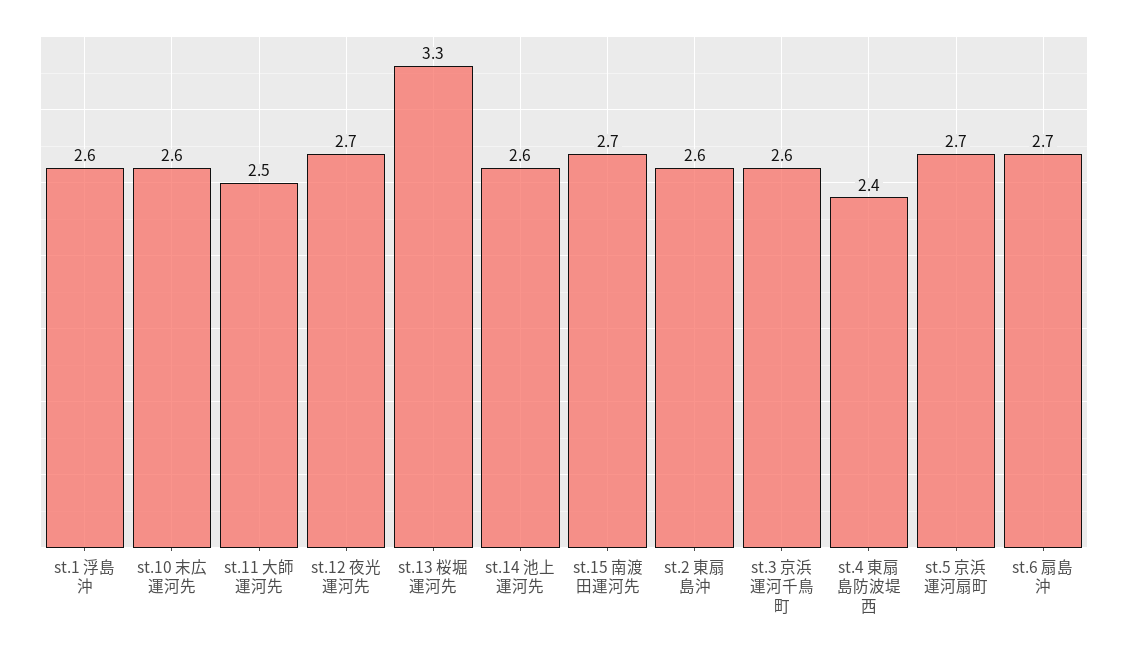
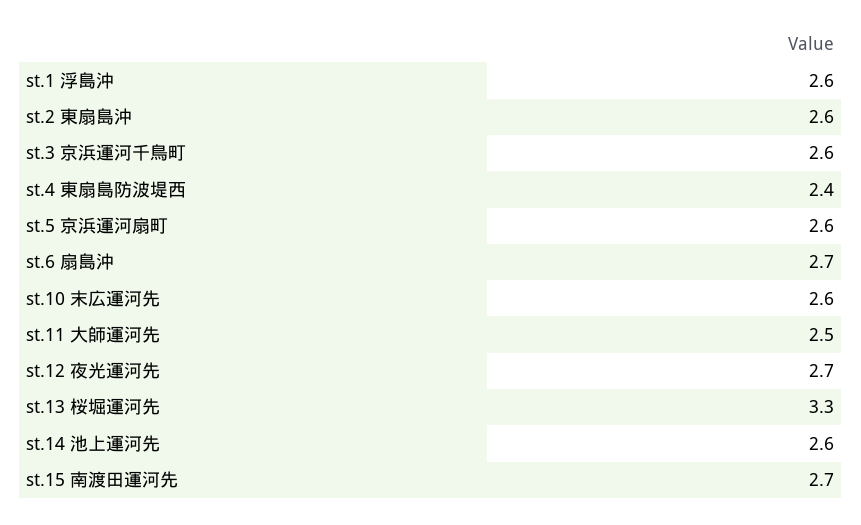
  {
    "st.1 浮島沖": 2.6,
    "st.10 末広運河先": 2.6,
    "st.11 大師運河先": 2.5,
    "st.12 夜光運河先": 2.7,
    "st.13 桜堀運河先": 3.3,
    "st.14 池上運河先": 2.6,
    "st.15 南渡田運河先": 2.7,
    "st.2 東扇島沖": 2.6,
    "st.3 京浜運河千鳥町": 2.6,
    "st.4 東扇島防波堤西": 2.4,
-   "st.5 京浜運河扇町": 2.7,
+   "st.5 京浜運河扇町": 2.6,
    "st.6 扇島沖": 2.7
  }

